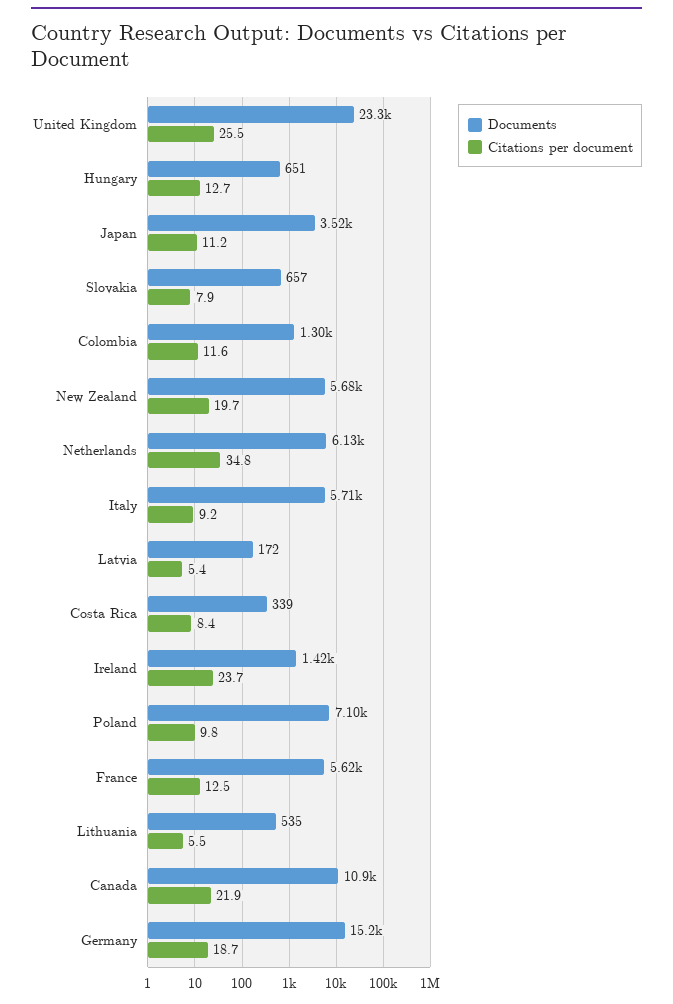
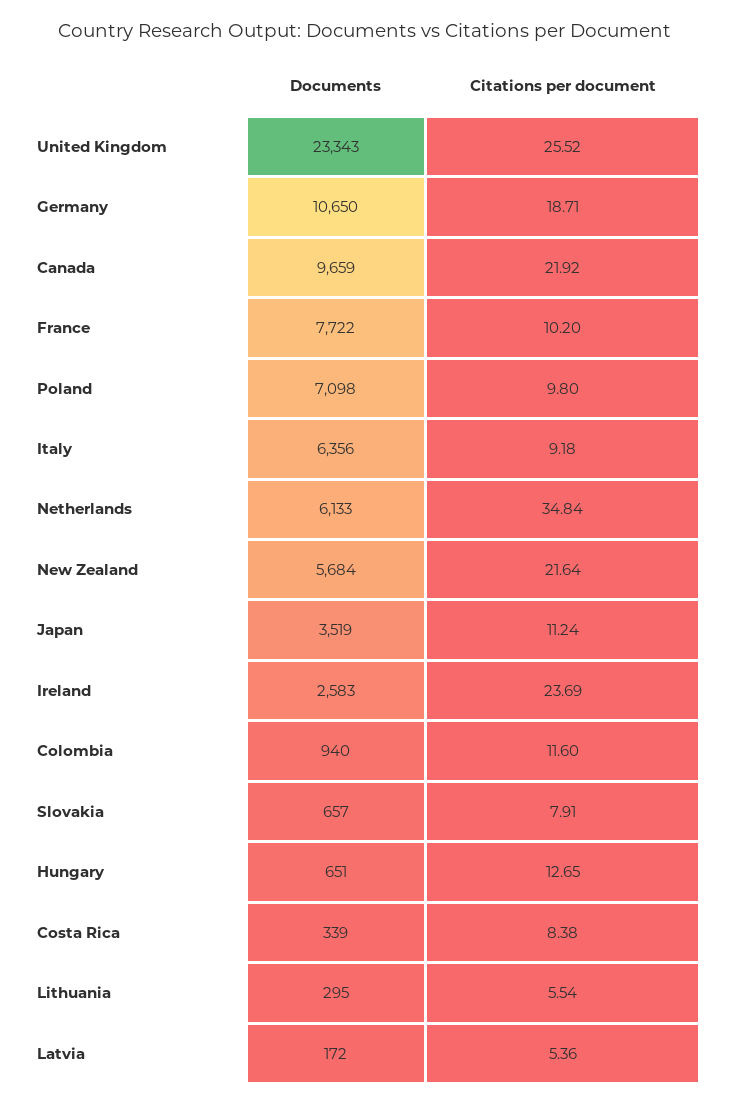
  {
    "Documents": {
      "United Kingdom": 23343,
      "Hungary": 651,
      "Japan": 3519,
      "Slovakia": 657,
-     "Colombia": 1300,
+     "Colombia": 940,
      "New Zealand": 5684,
      "Netherlands": 6133,
-     "Italy": 5710,
+     "Italy": 6356,
      "Latvia": 172,
      "Costa Rica": 339,
-     "Ireland": 1420,
+     "Ireland": 2583,
      "Poland": 7098,
-     "France": 5620,
+     "France": 7722,
-     "Lithuania": 535,
+     "Lithuania": 295,
-     "Canada": 10900,
+     "Canada": 9659,
-     "Germany": 15200
+     "Germany": 10650
    },
    "Citations per document": {
      "United Kingdom": 25.52,
      "Hungary": 12.65,
      "Japan": 11.24,
      "Slovakia": 7.91,
      "Colombia": 11.6,
-     "New Zealand": 19.7,
+     "New Zealand": 21.64,
      "Netherlands": 34.84,
      "Italy": 9.18,
      "Latvia": 5.36,
      "Costa Rica": 8.38,
      "Ireland": 23.69,
      "Poland": 9.8,
-     "France": 12.5,
+     "France": 10.2,
      "Lithuania": 5.54,
      "Canada": 21.92,
      "Germany": 18.71
    }
  }

